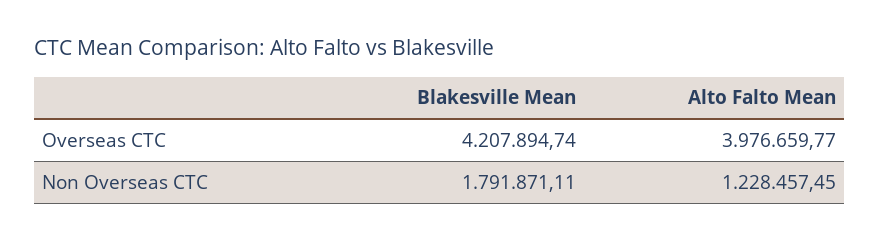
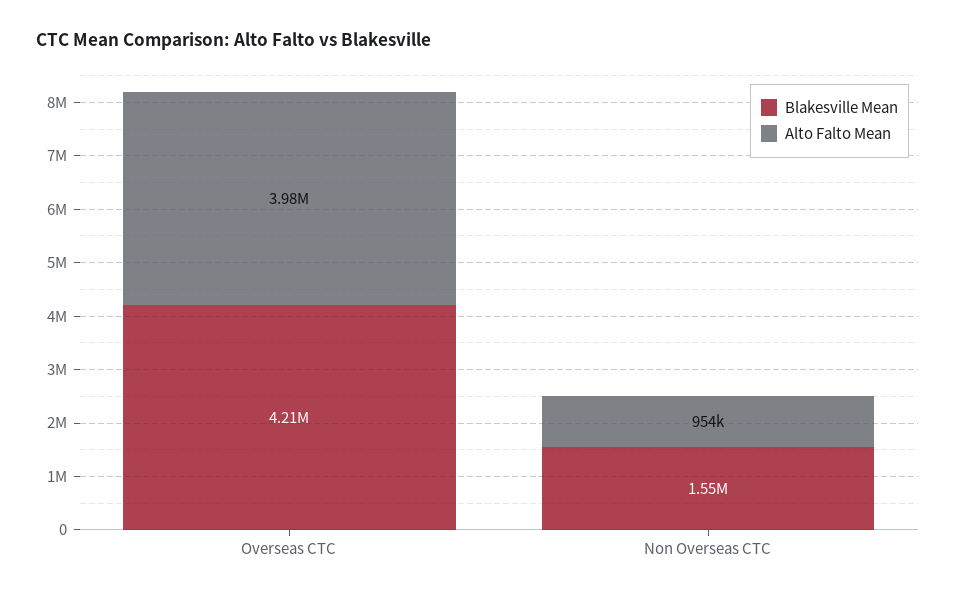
  {
    "Blakesville Mean": {
      "Overseas CTC": 4207894.74,
-     "Non Overseas CTC": 1791871.11
+     "Non Overseas CTC": 1550000
    },
    "Alto Falto Mean": {
      "Overseas CTC": 3976659.77,
-     "Non Overseas CTC": 1228457.45
+     "Non Overseas CTC": 954000
    }
  }

